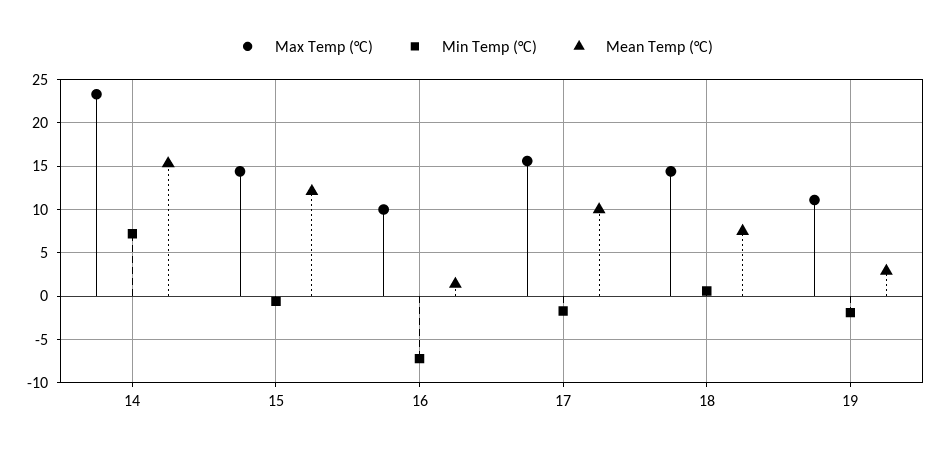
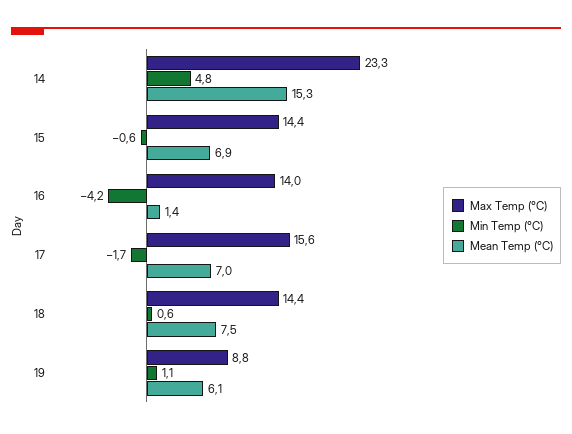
  {
    "Max Temp (°C)": {
      "14": 23.3,
      "15": 14.4,
-     "16": 10,
+     "16": 14,
      "17": 15.6,
      "18": 14.4,
-     "19": 11
+     "19": 8.8
    },
    "Min Temp (°C)": {
-     "14": 7,
+     "14": 4.8,
      "15": -0.6,
-     "16": -7,
+     "16": -4.2,
      "17": -1.7,
      "18": 0.6,
-     "19": -2
+     "19": 1.1
    },
    "Mean Temp (°C)": {
      "14": 15.3,
-     "15": 12,
+     "15": 6.9,
      "16": 1.4,
-     "17": 10,
+     "17": 7,
      "18": 7.5,
-     "19": 3
+     "19": 6.1
    }
  }

